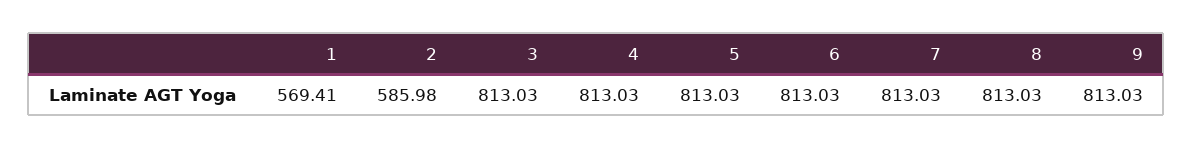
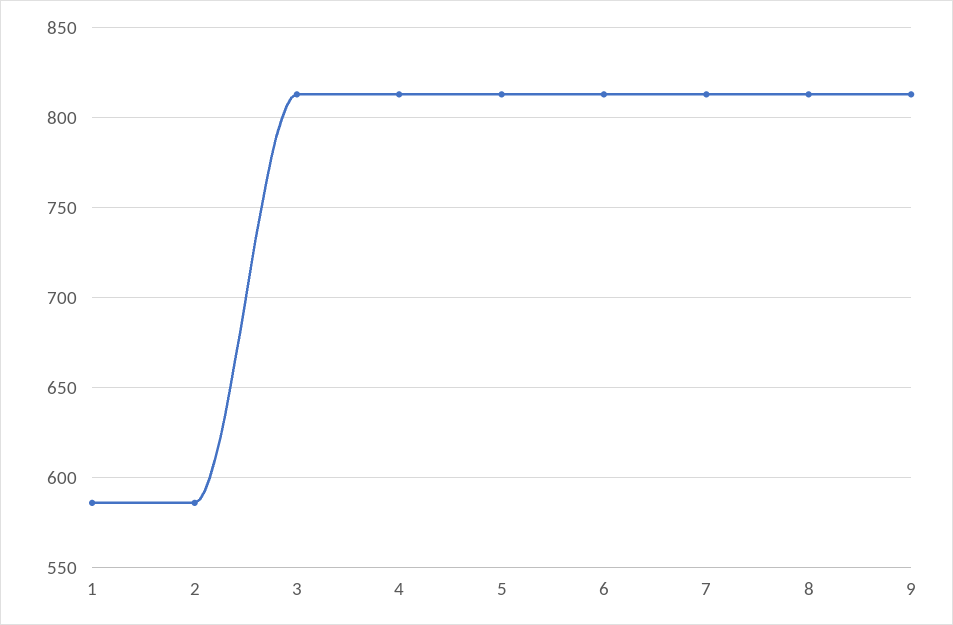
  {
-   "1": 569.41,
+   "1": 585,
    "2": 585.98,
    "3": 813.03,
    "4": 813.03,
    "5": 813.03,
    "6": 813.03,
    "7": 813.03,
    "8": 813.03,
    "9": 813.03
  }

